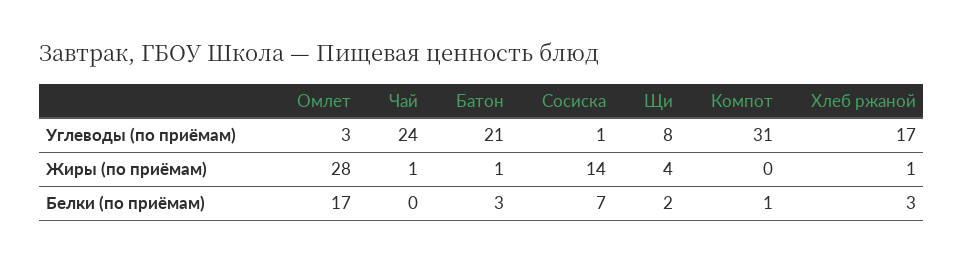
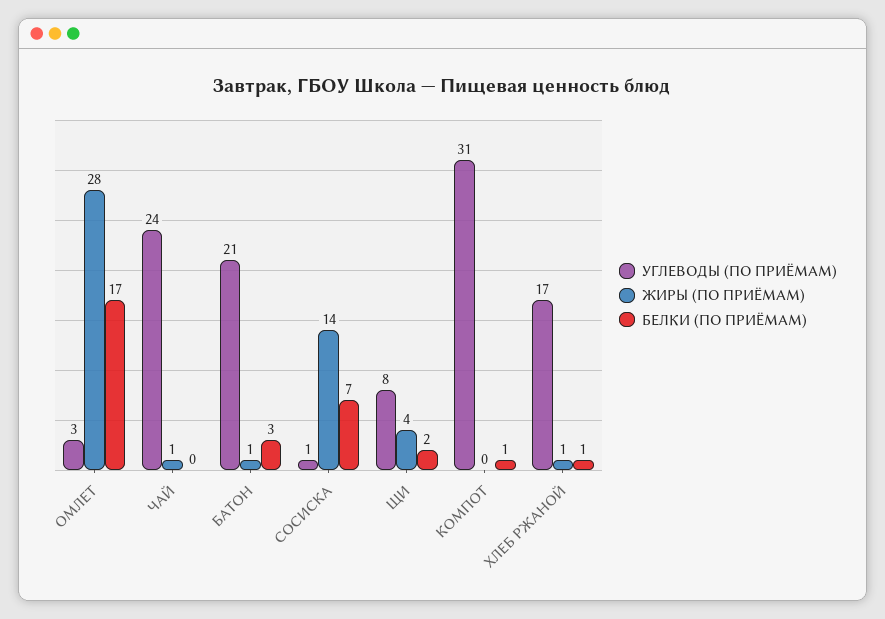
  {
    "Углеводы (по приёмам)": {
      "Омлет": 3,
      "Чай": 24,
      "Батон": 21,
      "Сосиска": 1,
      "Щи": 8,
      "Компот": 31,
      "Хлеб ржаной": 17
    },
    "Жиры (по приёмам)": {
      "Омлет": 28,
      "Чай": 1,
      "Батон": 1,
      "Сосиска": 14,
      "Щи": 4,
      "Компот": 0,
      "Хлеб ржаной": 1
    },
    "Белки (по приёмам)": {
      "Омлет": 17,
      "Чай": 0,
      "Батон": 3,
      "Сосиска": 7,
      "Щи": 2,
      "Компот": 1,
-     "Хлеб ржаной": 3
+     "Хлеб ржаной": 1
    }
  }

